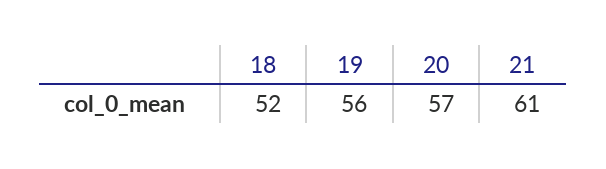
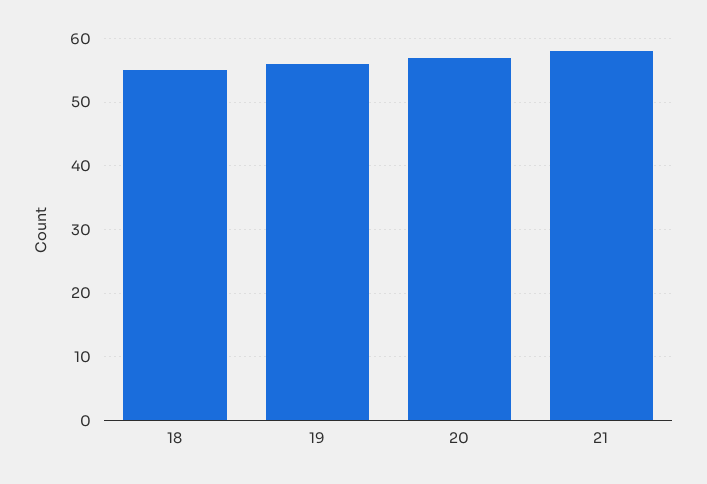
  {
-   "18": 52,
+   "18": 55,
    "19": 56,
    "20": 57,
-   "21": 61
+   "21": 58
  }

